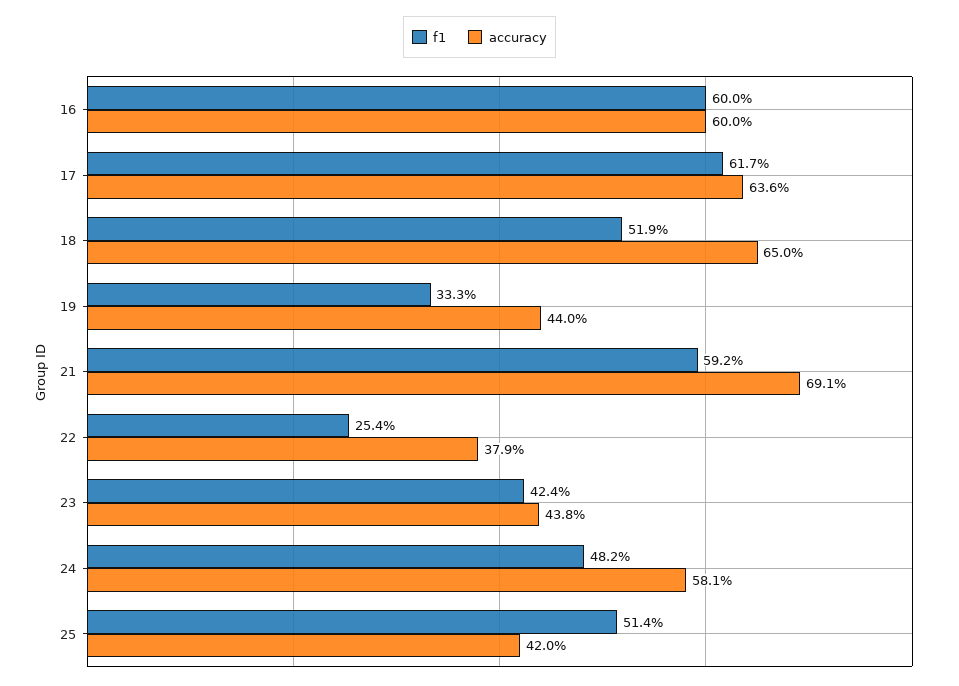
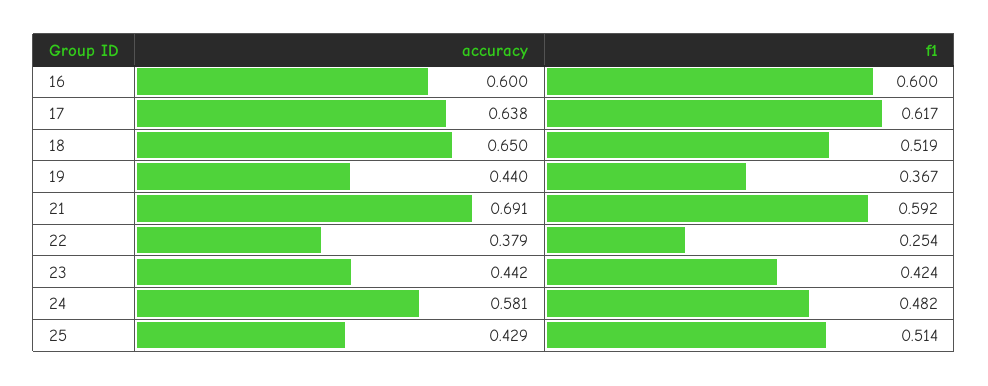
  {
    "f1": {
      "16": 0.6,
      "17": 0.617,
      "18": 0.519,
-     "19": 0.333,
+     "19": 0.367,
      "21": 0.592,
      "22": 0.254,
      "23": 0.424,
      "24": 0.482,
      "25": 0.514
    },
    "accuracy": {
      "16": 0.6,
-     "17": 0.636,
+     "17": 0.638,
      "18": 0.65,
      "19": 0.44,
      "21": 0.691,
      "22": 0.379,
-     "23": 0.438,
+     "23": 0.442,
      "24": 0.581,
-     "25": 0.42
+     "25": 0.429
    }
  }

